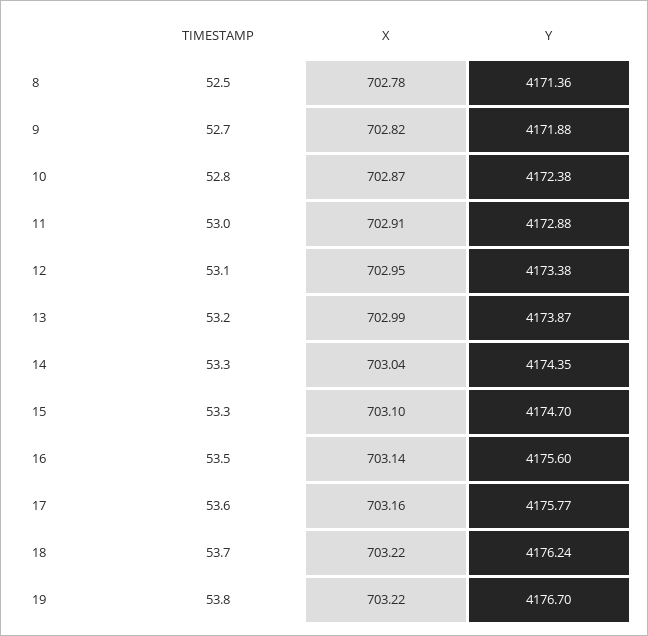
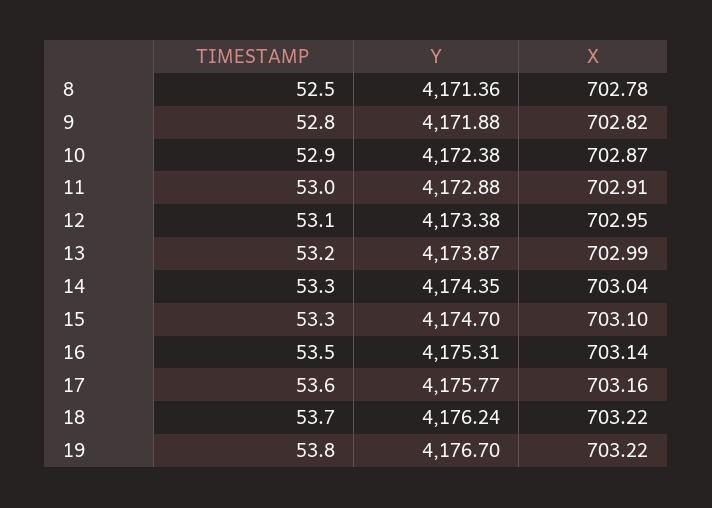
  {
    "TIMESTAMP": {
      "8": 52.5,
-     "9": 52.7,
+     "9": 52.8,
-     "10": 52.8,
+     "10": 52.9,
      "11": 53,
      "12": 53.1,
      "13": 53.2,
      "14": 53.3,
      "15": 53.3,
      "16": 53.5,
      "17": 53.6,
      "18": 53.7,
      "19": 53.8
    },
    "X": {
      "8": 702.78,
      "9": 702.82,
      "10": 702.87,
      "11": 702.91,
      "12": 702.95,
      "13": 702.99,
      "14": 703.04,
      "15": 703.1,
      "16": 703.14,
      "17": 703.16,
      "18": 703.22,
      "19": 703.22
    },
    "Y": {
      "8": 4171.36,
      "9": 4171.88,
      "10": 4172.38,
      "11": 4172.88,
      "12": 4173.38,
      "13": 4173.87,
      "14": 4174.35,
      "15": 4174.7,
-     "16": 4175.6,
+     "16": 4175.31,
      "17": 4175.77,
      "18": 4176.24,
      "19": 4176.7
    }
  }

